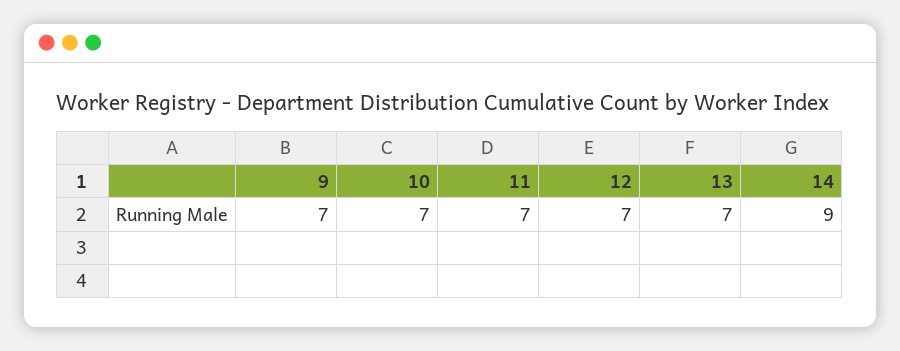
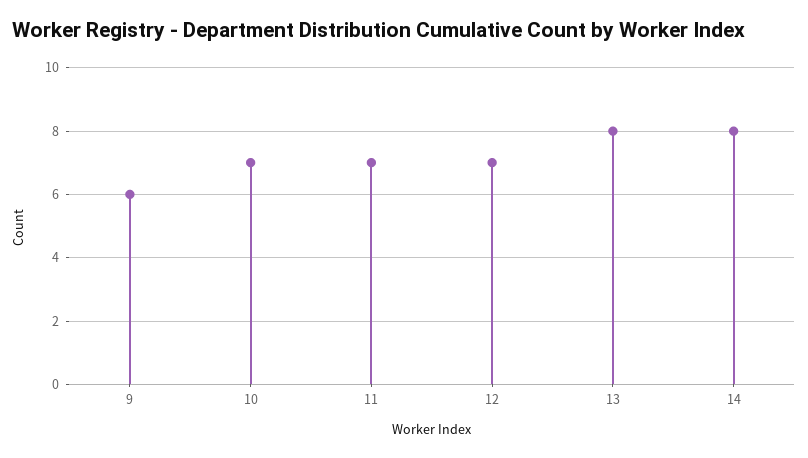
  {
-   "9": 7,
+   "9": 6,
    "10": 7,
    "11": 7,
    "12": 7,
-   "13": 7,
+   "13": 8,
-   "14": 9
+   "14": 8
  }

